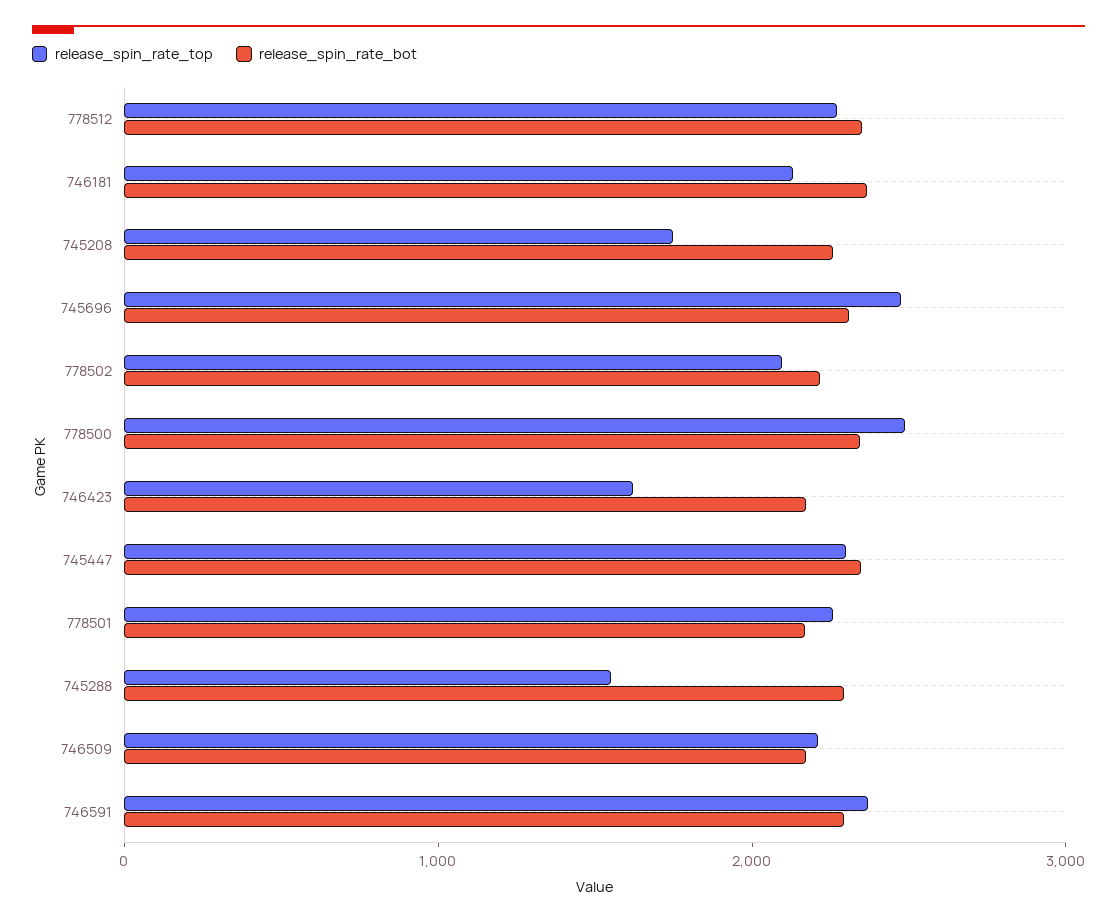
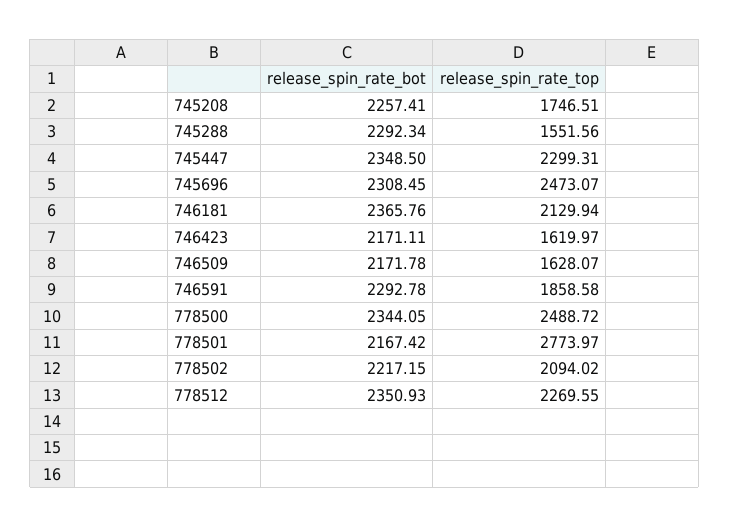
  {
    "release_spin_rate_top": {
      "778512": 2269.55,
      "746181": 2129.94,
      "745208": 1746.51,
      "745696": 2473.07,
      "778502": 2094.02,
      "778500": 2488.72,
      "746423": 1619.97,
      "745447": 2299.31,
-     "778501": 2200,
+     "778501": 2773.97,
      "745288": 1551.56,
-     "746509": 2200,
+     "746509": 1628.07,
-     "746591": 2400
+     "746591": 1858.58
    },
    "release_spin_rate_bot": {
      "778512": 2350.93,
      "746181": 2365.76,
      "745208": 2257.41,
      "745696": 2308.45,
      "778502": 2217.15,
      "778500": 2344.05,
      "746423": 2171.11,
      "745447": 2348.5,
      "778501": 2167.42,
      "745288": 2292.34,
      "746509": 2171.78,
      "746591": 2292.78
    }
  }

